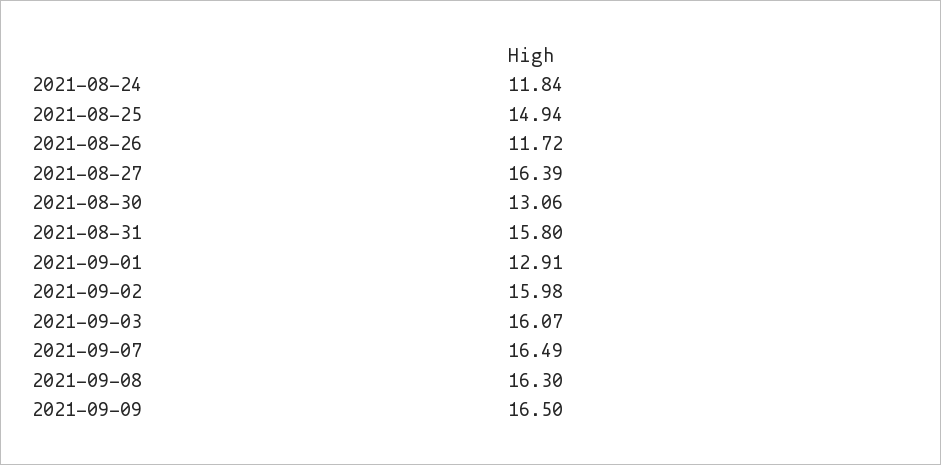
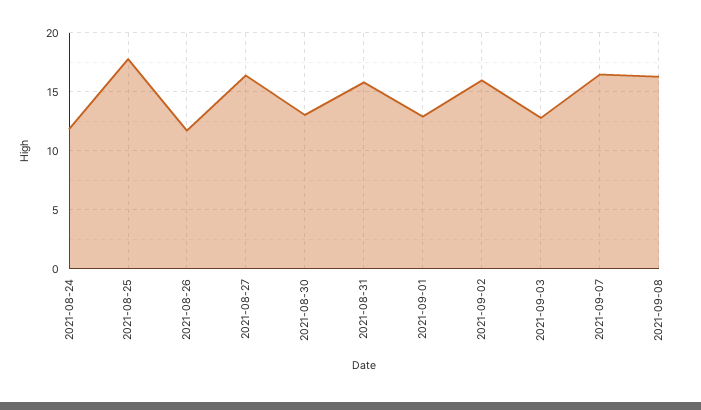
  {
    "2021-08-24": 11.84,
-   "2021-08-25": 14.94,
+   "2021-08-25": 18,
    "2021-08-26": 11.72,
    "2021-08-27": 16.39,
    "2021-08-30": 13.06,
    "2021-08-31": 15.8,
    "2021-09-01": 12.91,
    "2021-09-02": 15.98,
-   "2021-09-03": 16.07,
+   "2021-09-03": 13,
    "2021-09-07": 16.49,
-   "2021-09-08": 16.3,
+   "2021-09-08": 16.3
-   "2021-09-09": 16.5
  }

